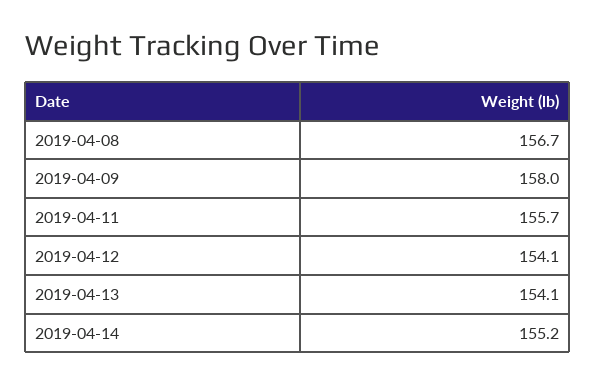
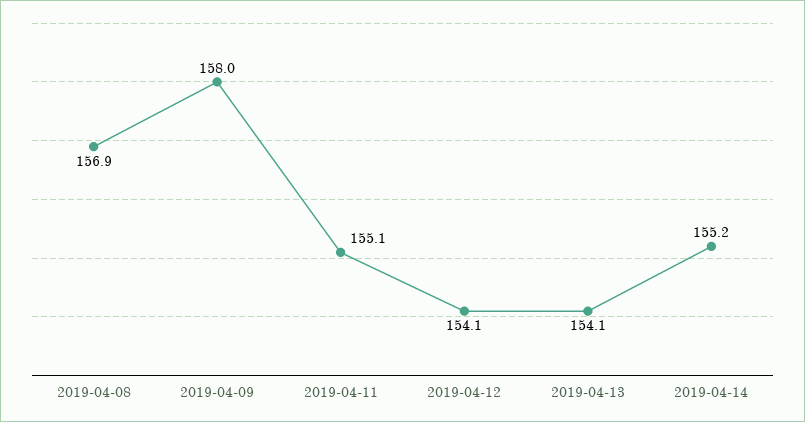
  {
-   "2019-04-08": 156.7,
+   "2019-04-08": 156.9,
    "2019-04-09": 158,
-   "2019-04-11": 155.7,
+   "2019-04-11": 155.1,
    "2019-04-12": 154.1,
    "2019-04-13": 154.1,
    "2019-04-14": 155.2
  }

